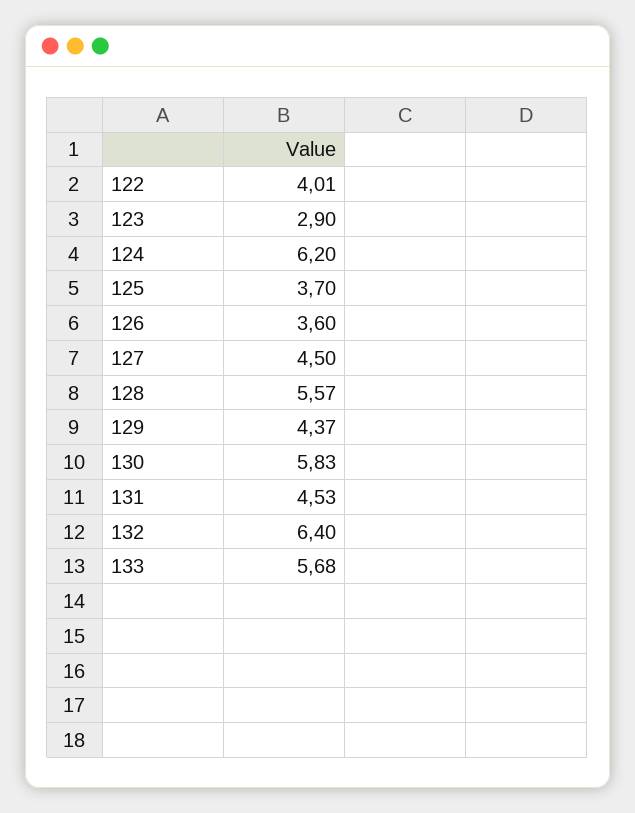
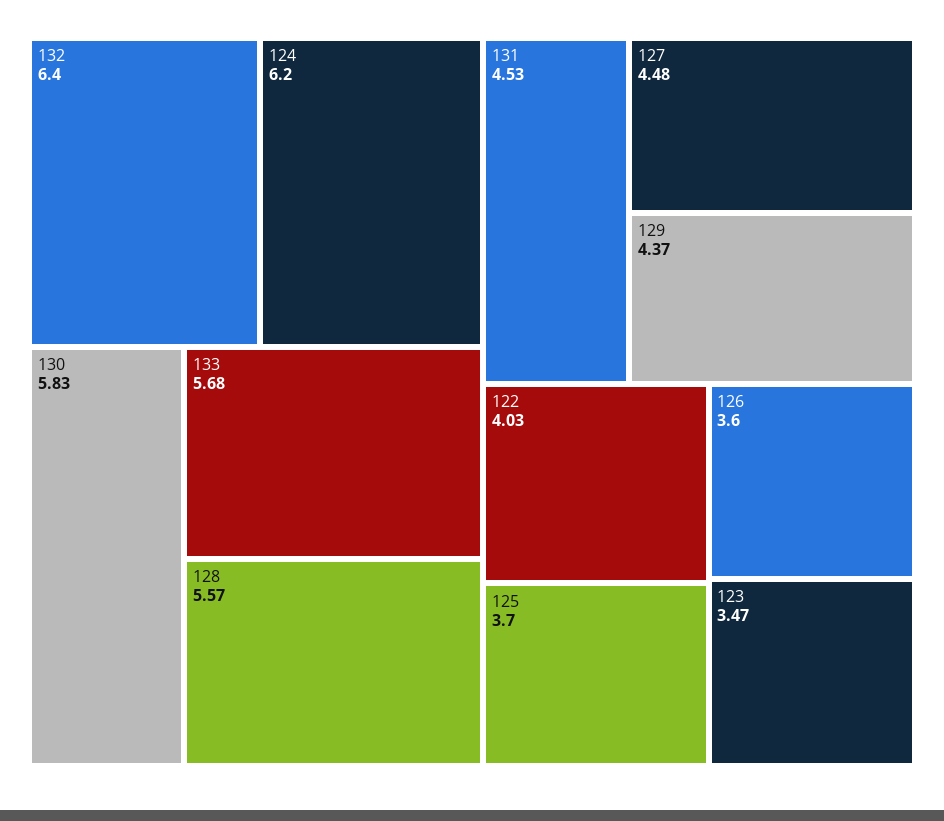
  {
-   "122": 4.01,
+   "122": 4.03,
-   "123": 2.9,
+   "123": 3.47,
    "124": 6.2,
    "125": 3.7,
    "126": 3.6,
-   "127": 4.5,
+   "127": 4.48,
    "128": 5.57,
    "129": 4.37,
    "130": 5.83,
    "131": 4.53,
    "132": 6.4,
    "133": 5.68
  }

